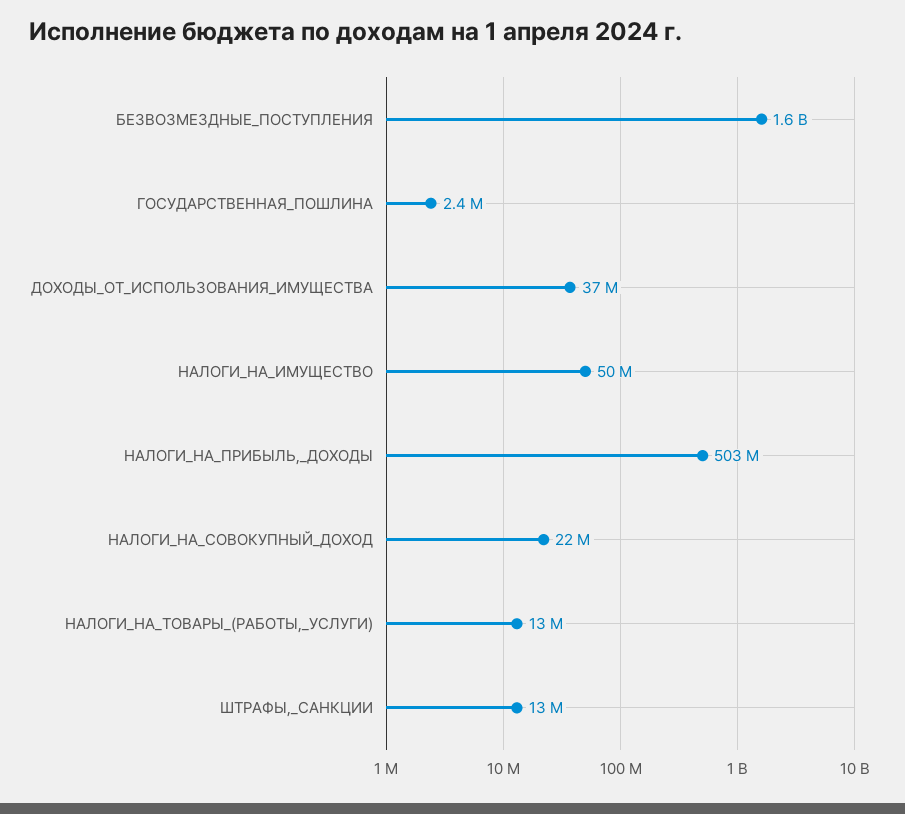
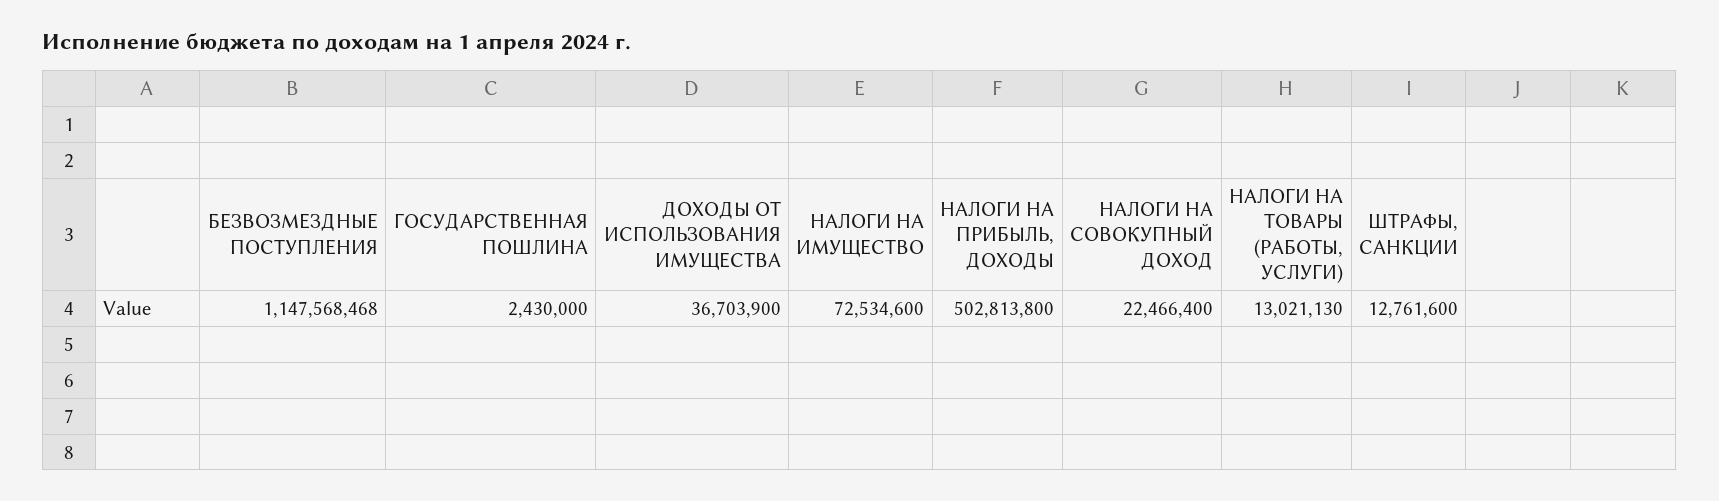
  {
-   "БЕЗВОЗМЕЗДНЫЕ_ПОСТУПЛЕНИЯ": 1600000000,
+   "БЕЗВОЗМЕЗДНЫЕ_ПОСТУПЛЕНИЯ": 1147568468,
    "ГОСУДАРСТВЕННАЯ_ПОШЛИНА": 2430000,
    "ДОХОДЫ_ОТ_ИСПОЛЬЗОВАНИЯ_ИМУЩЕСТВА": 36703900,
-   "НАЛОГИ_НА_ИМУЩЕСТВО": 50000000,
+   "НАЛОГИ_НА_ИМУЩЕСТВО": 72534600,
    "НАЛОГИ_НА_ПРИБЫЛЬ,_ДОХОДЫ": 502813800,
    "НАЛОГИ_НА_СОВОКУПНЫЙ_ДОХОД": 22466400,
    "НАЛОГИ_НА_ТОВАРЫ_(РАБОТЫ,_УСЛУГИ)": 13021130,
    "ШТРАФЫ,_САНКЦИИ": 12761600
  }

